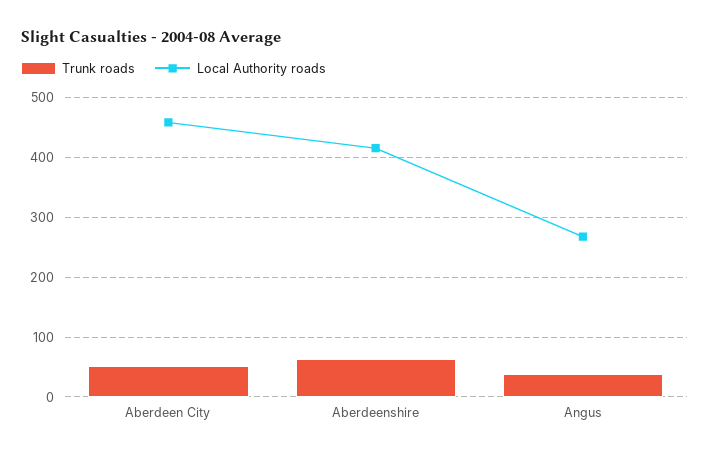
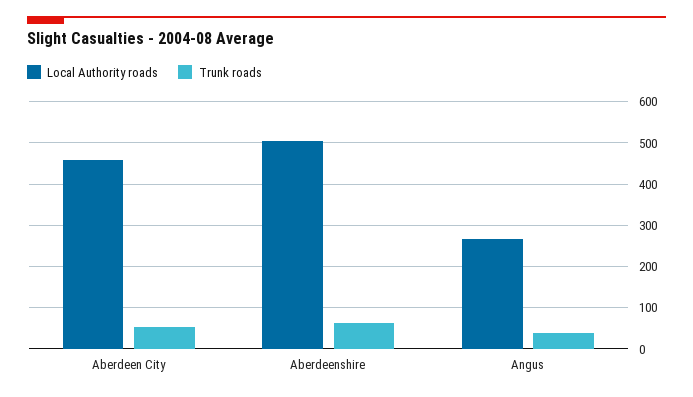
  {
    "Trunk roads": {
      "Aberdeen City": 60,
      "Aberdeenshire": 60,
      "Angus": 40
    },
    "Local Authority roads": {
      "Aberdeen City": 460,
-     "Aberdeenshire": 420,
+     "Aberdeenshire": 500,
      "Angus": 260
    }
  }

